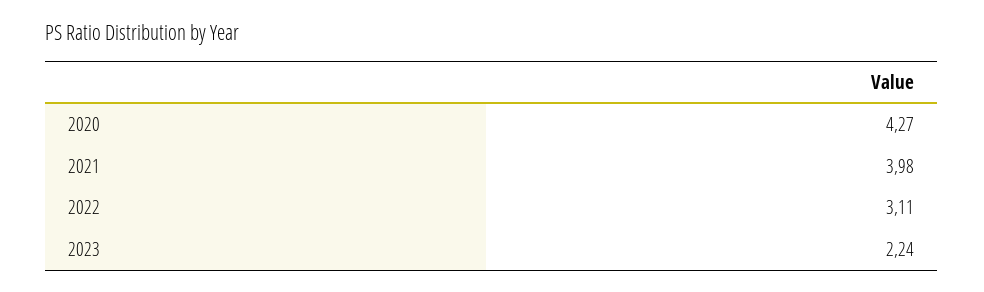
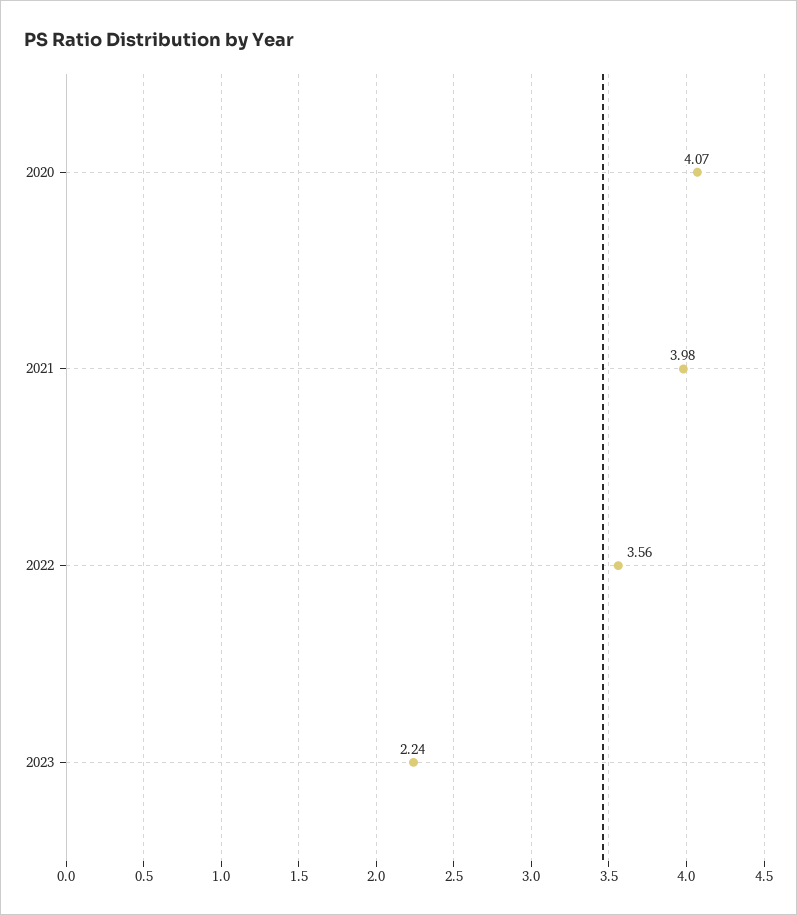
  {
-   "2020": 4.27,
+   "2020": 4.07,
    "2021": 3.98,
-   "2022": 3.11,
+   "2022": 3.56,
    "2023": 2.24
  }

